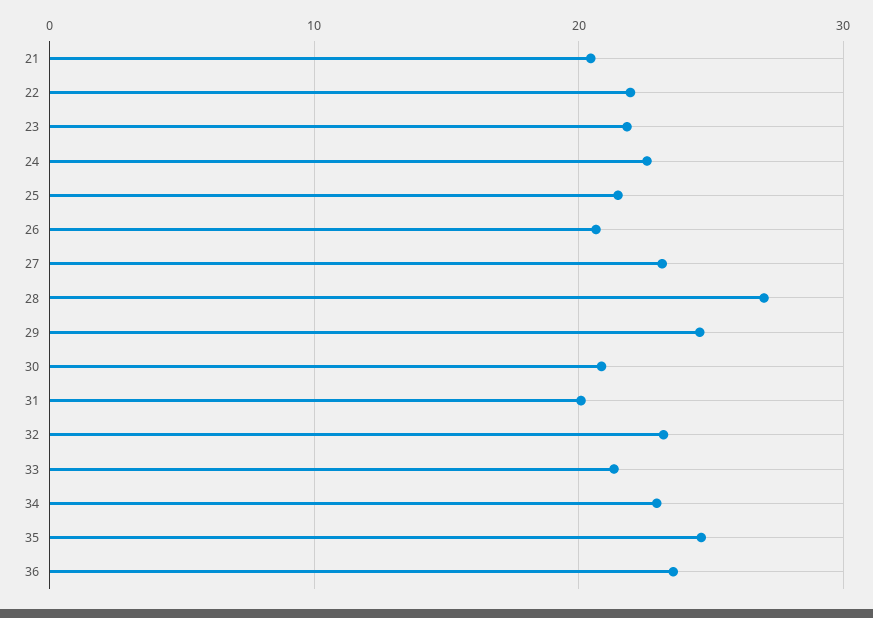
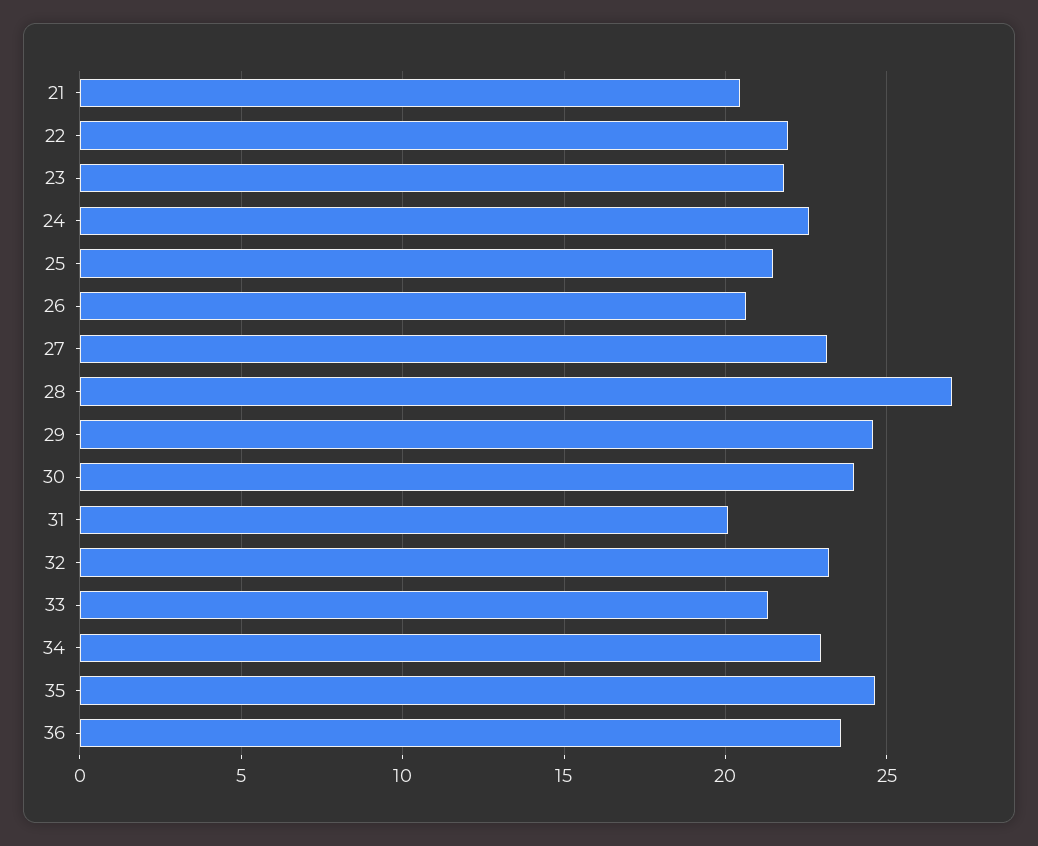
  {
    "21": 20.5,
    "22": 22,
    "23": 22,
    "24": 22.5,
    "25": 21.5,
    "26": 20.5,
    "27": 23,
    "28": 27,
    "29": 24.5,
-   "30": 21,
+   "30": 24,
    "31": 20,
    "32": 23,
    "33": 21.5,
    "34": 23,
    "35": 24.5,
    "36": 23.5
  }

